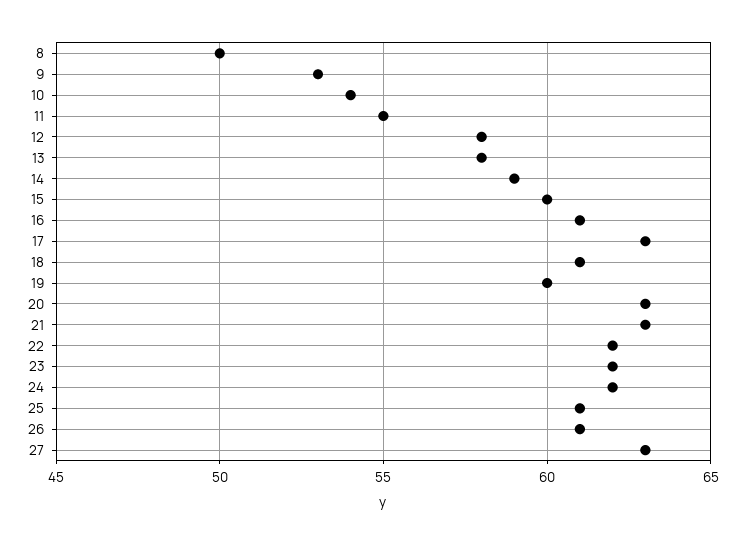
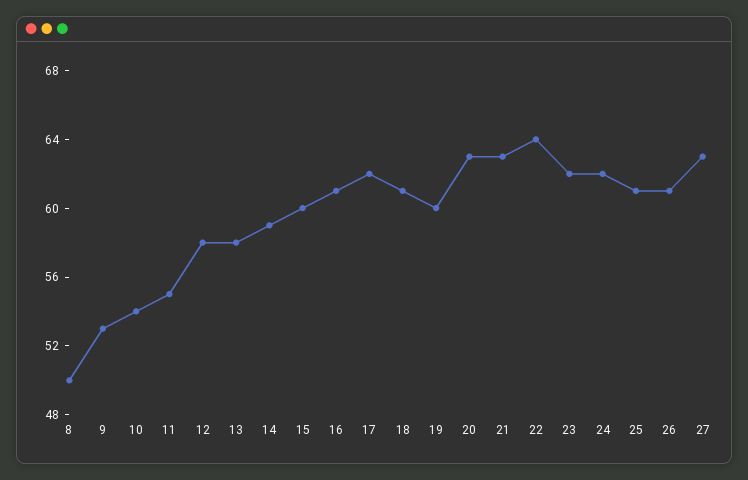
  {
    "8": 50,
    "9": 53,
    "10": 54,
    "11": 55,
    "12": 58,
    "13": 58,
    "14": 59,
    "15": 60,
    "16": 61,
-   "17": 63,
+   "17": 62,
    "18": 61,
    "19": 60,
    "20": 63,
    "21": 63,
-   "22": 62,
+   "22": 64,
    "23": 62,
    "24": 62,
    "25": 61,
    "26": 61,
    "27": 63
  }

